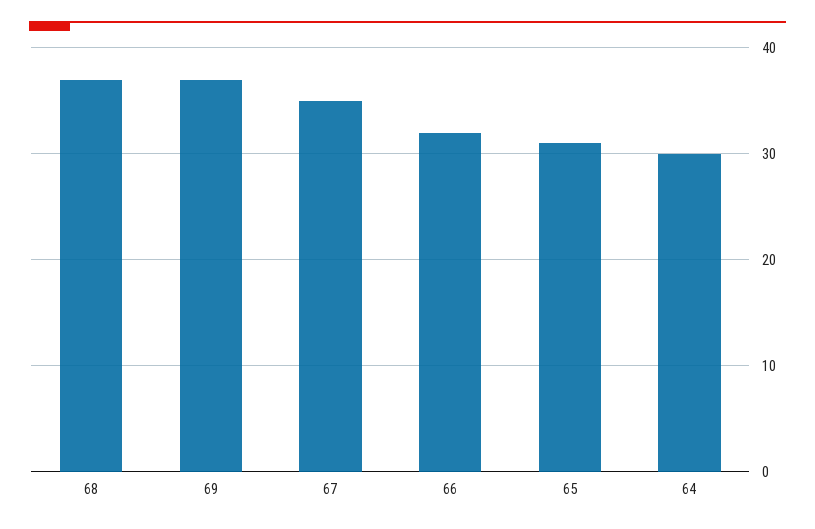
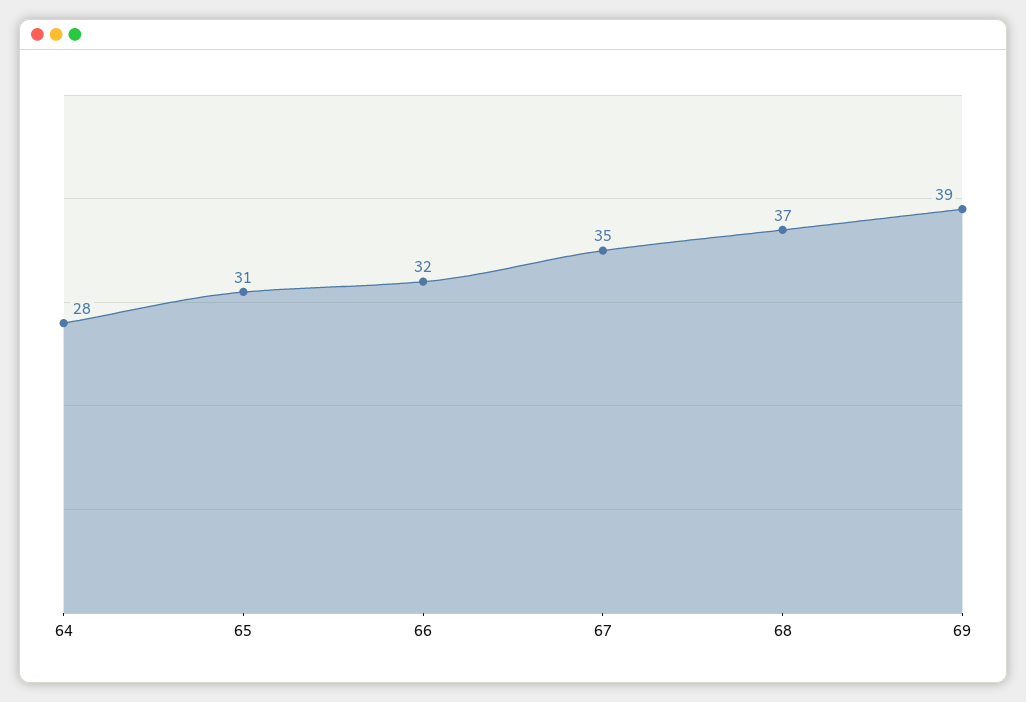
  {
    "68": 37,
-   "69": 37,
+   "69": 39,
    "67": 35,
    "66": 32,
    "65": 31,
-   "64": 30
+   "64": 28
  }

